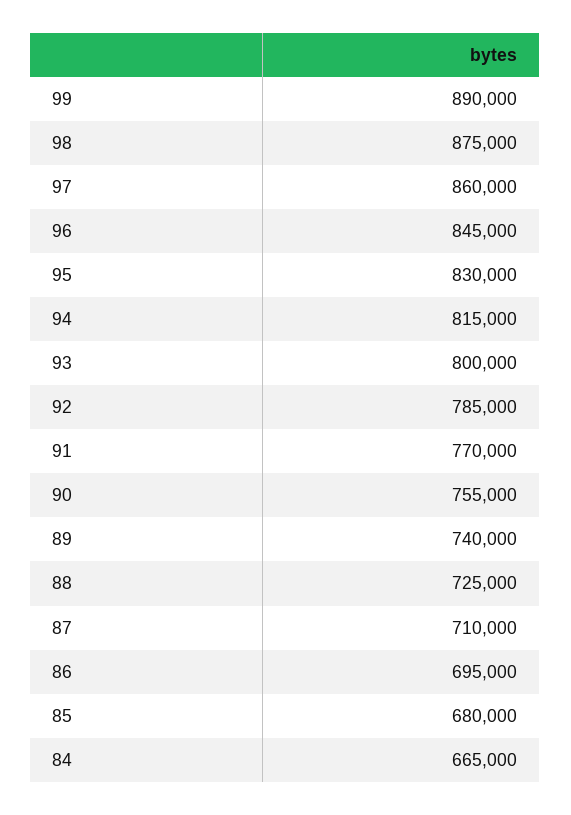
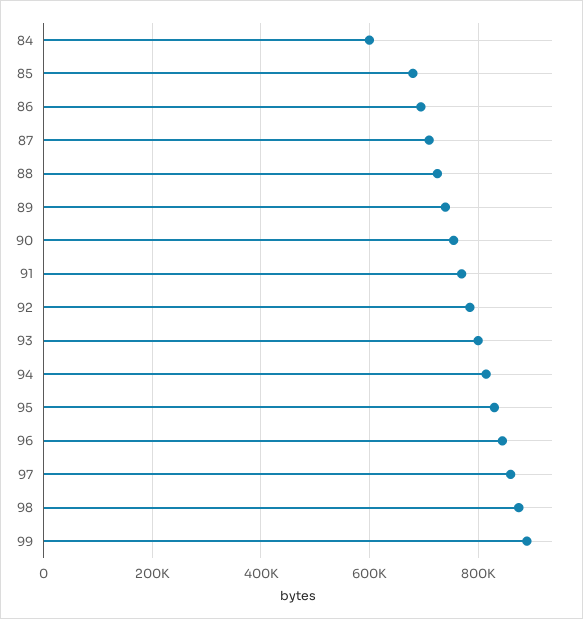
  {
    "99": 890000,
    "98": 875000,
    "97": 860000,
    "96": 845000,
    "95": 830000,
    "94": 815000,
    "93": 800000,
    "92": 785000,
    "91": 770000,
    "90": 755000,
    "89": 740000,
    "88": 725000,
    "87": 710000,
    "86": 695000,
    "85": 680000,
-   "84": 665000
+   "84": 600000
  }

